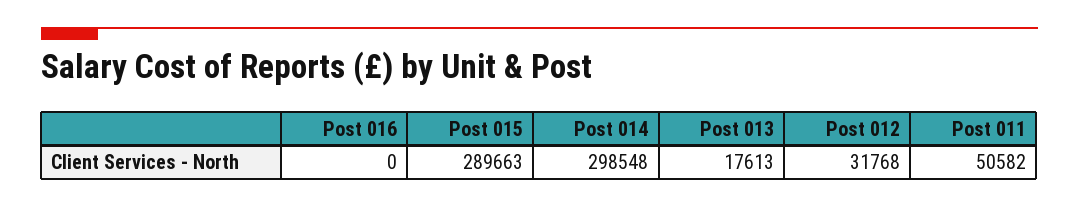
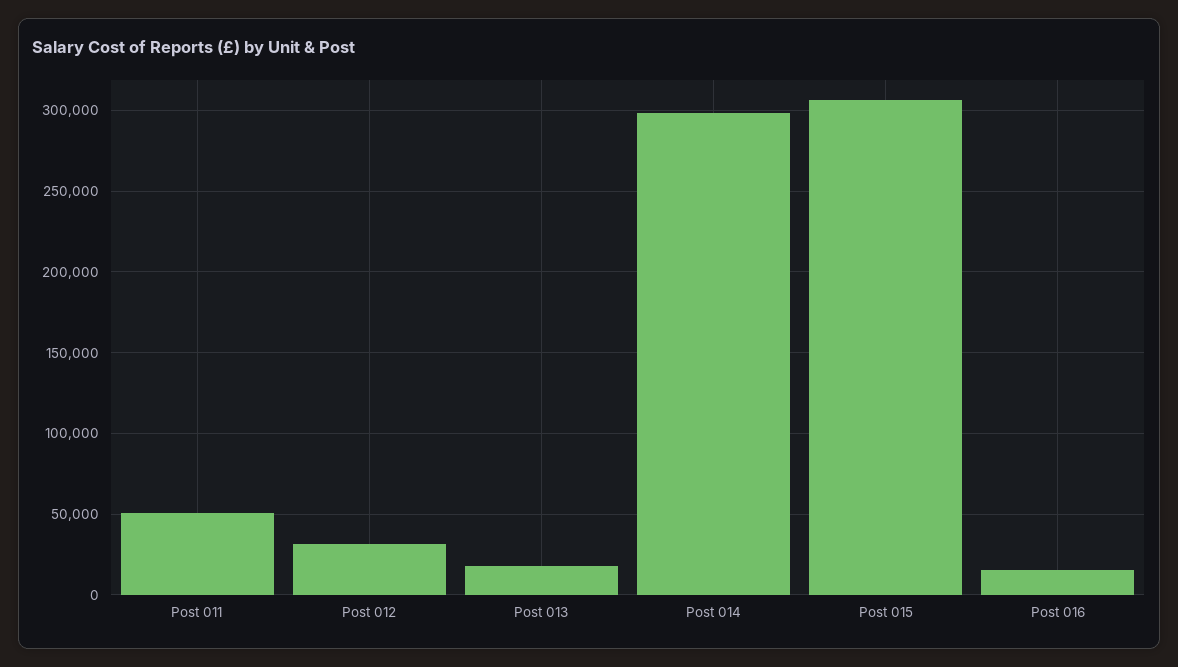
  {
-   "Post 016": 0,
+   "Post 016": 15000,
-   "Post 015": 289663,
+   "Post 015": 305000,
    "Post 014": 298548,
    "Post 013": 17613,
    "Post 012": 31768,
    "Post 011": 50582
  }

